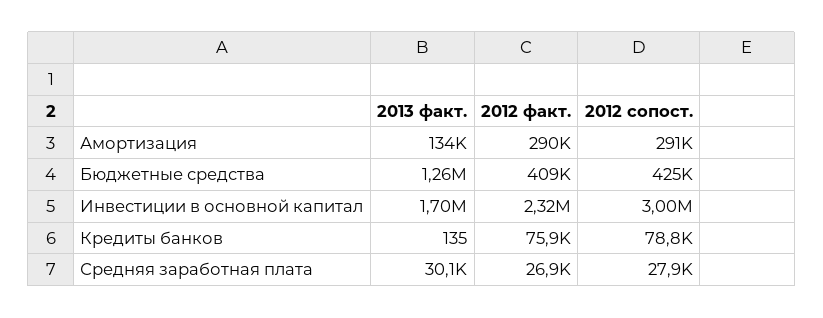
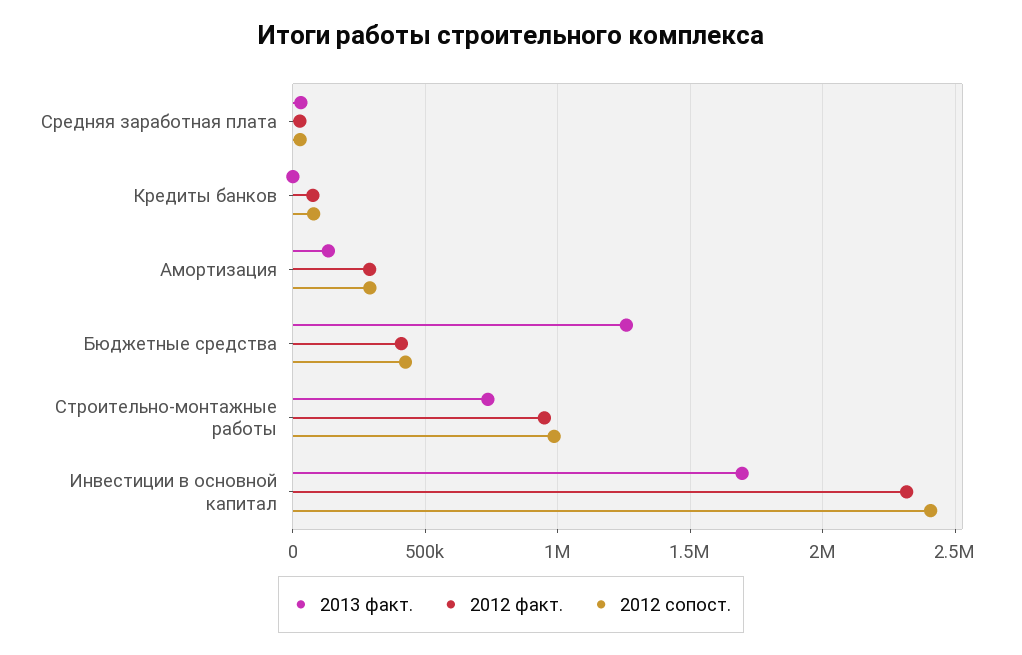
  {
    "2013 факт.": {
      "Амортизация": 134000,
      "Бюджетные средства": 1260000,
      "Инвестиции в основной капитал": 1700000,
      "Кредиты банков": 135,
-     "Средняя заработная плата": 30100
+     "Средняя заработная плата": 30100,
+     "Строительно-монтажные работы": 750000
    },
    "2012 факт.": {
      "Амортизация": 290000,
      "Бюджетные средства": 409000,
      "Инвестиции в основной капитал": 2320000,
      "Кредиты банков": 75900,
-     "Средняя заработная плата": 26900
+     "Средняя заработная плата": 26900,
+     "Строительно-монтажные работы": 950000
    },
    "2012 сопост.": {
      "Амортизация": 291000,
      "Бюджетные средства": 425000,
-     "Инвестиции в основной капитал": 3000000,
+     "Инвестиции в основной капитал": 2400000,
      "Кредиты банков": 78800,
-     "Средняя заработная плата": 27900
+     "Средняя заработная плата": 27900,
+     "Строительно-монтажные работы": 1000000
    }
  }

